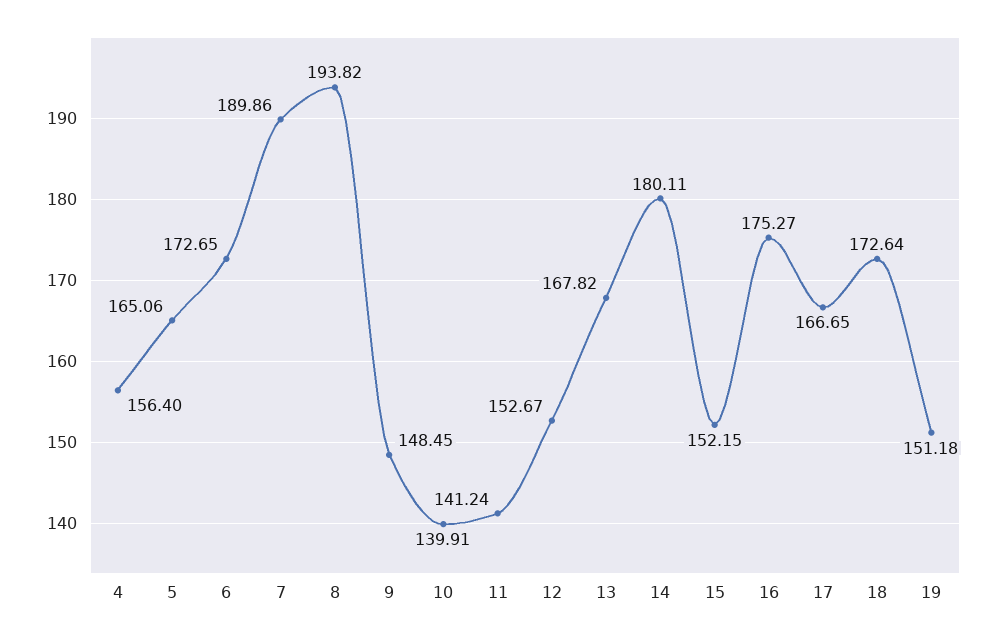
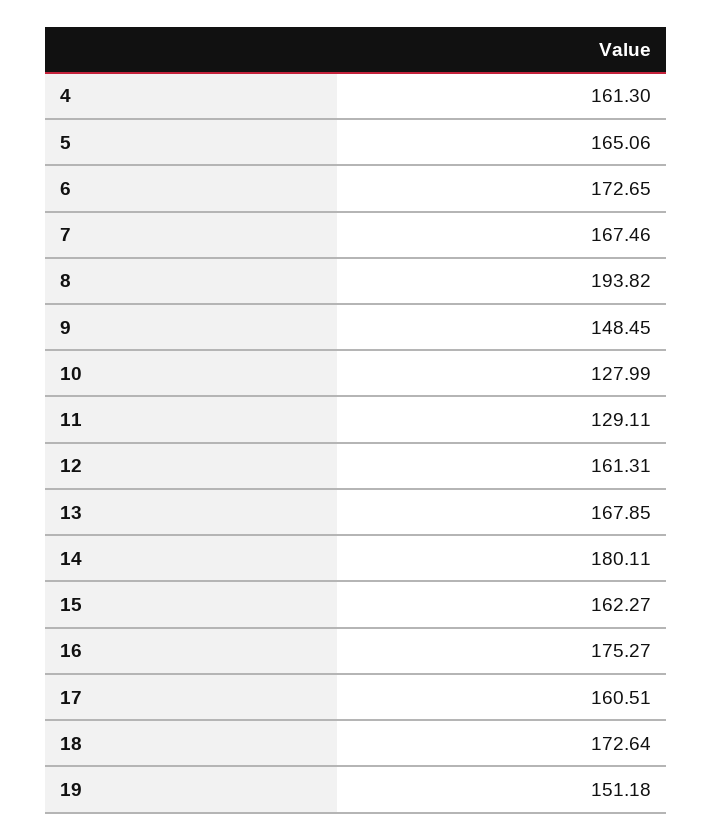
  {
-   "4": 156.4,
+   "4": 161.3,
    "5": 165.06,
    "6": 172.65,
-   "7": 189.86,
+   "7": 167.46,
    "8": 193.82,
    "9": 148.45,
-   "10": 139.91,
+   "10": 127.99,
-   "11": 141.24,
+   "11": 129.11,
-   "12": 152.67,
+   "12": 161.31,
-   "13": 167.82,
+   "13": 167.85,
    "14": 180.11,
-   "15": 152.15,
+   "15": 162.27,
    "16": 175.27,
-   "17": 166.65,
+   "17": 160.51,
    "18": 172.64,
    "19": 151.18
  }

